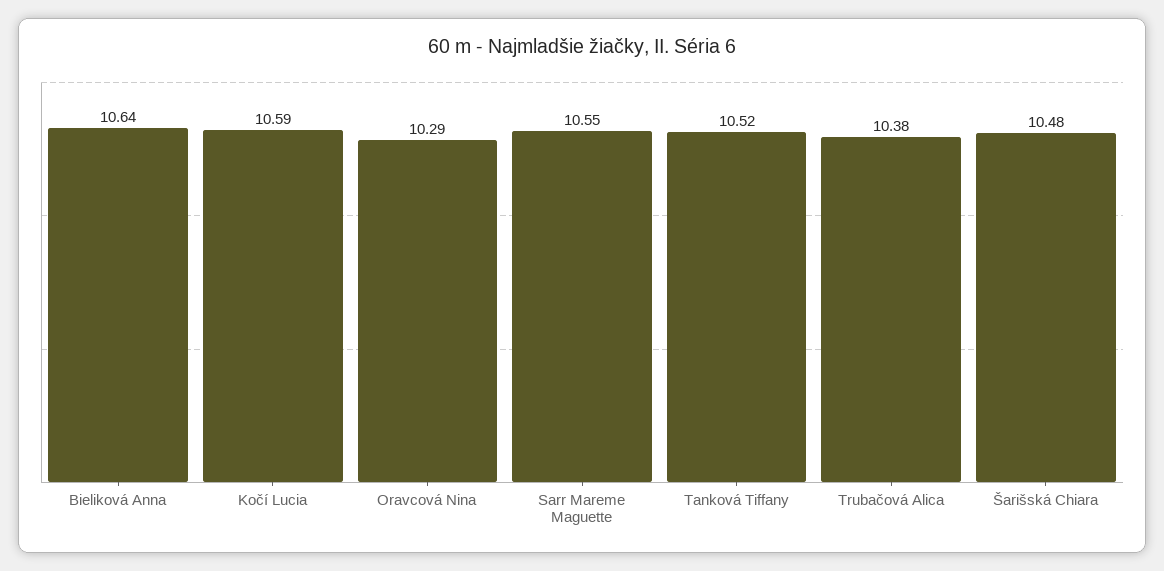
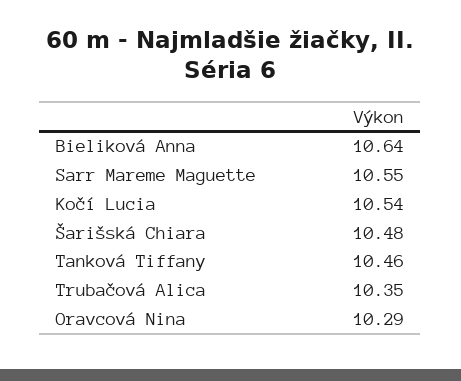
  {
    "Bieliková Anna": 10.64,
-   "Kočí Lucia": 10.59,
+   "Kočí Lucia": 10.54,
    "Oravcová Nina": 10.29,
    "Sarr Mareme Maguette": 10.55,
-   "Tanková Tiffany": 10.52,
+   "Tanková Tiffany": 10.46,
-   "Trubačová Alica": 10.38,
+   "Trubačová Alica": 10.35,
    "Šarišská Chiara": 10.48
  }

